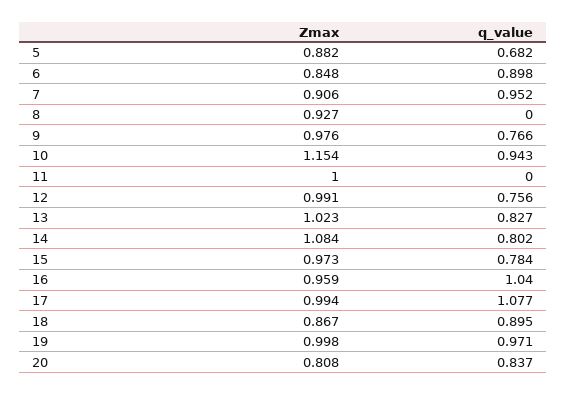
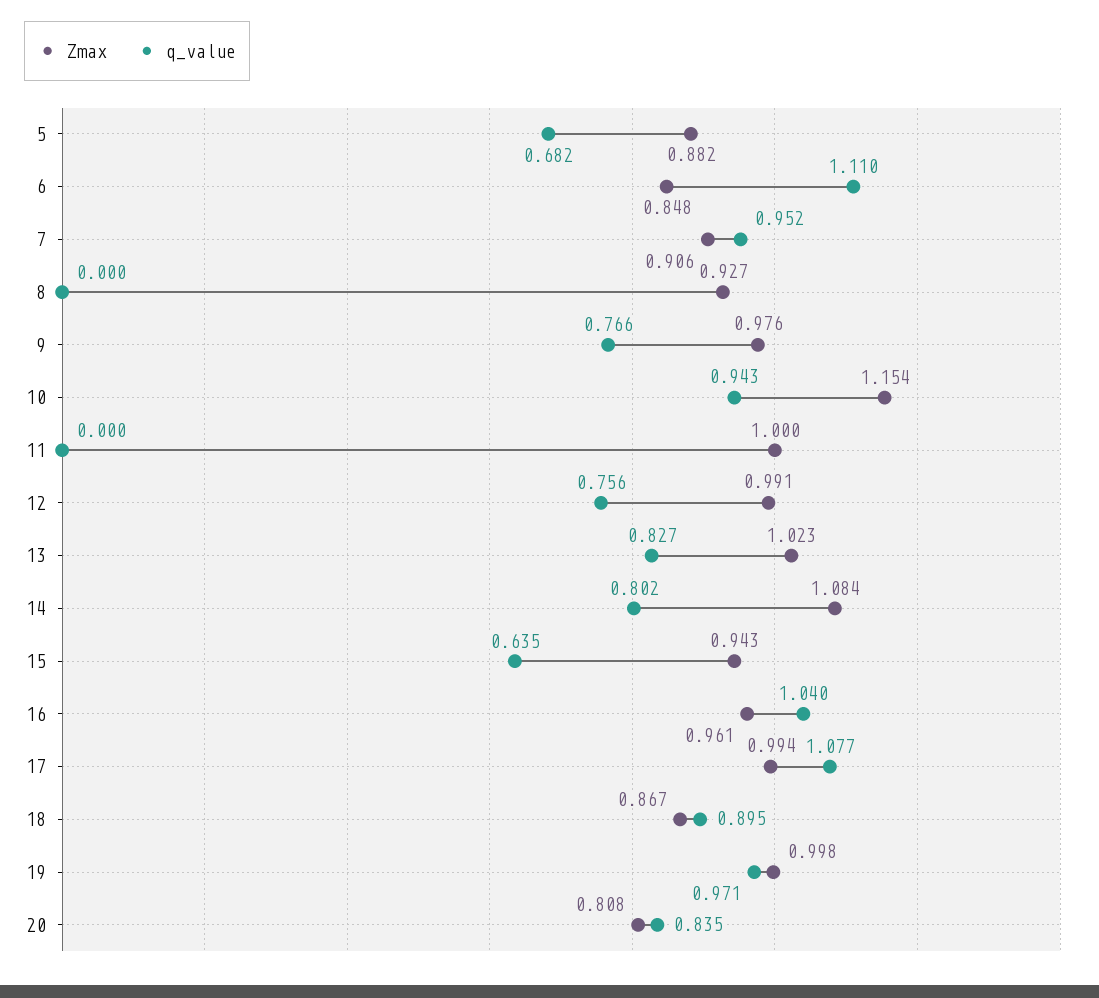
  {
    "Zmax": {
      "5": 0.882,
      "6": 0.848,
      "7": 0.906,
      "8": 0.927,
      "9": 0.976,
      "10": 1.154,
      "11": 1,
      "12": 0.991,
      "13": 1.023,
      "14": 1.084,
-     "15": 0.973,
+     "15": 0.943,
-     "16": 0.959,
+     "16": 0.961,
      "17": 0.994,
      "18": 0.867,
      "19": 0.998,
      "20": 0.808
    },
    "q_value": {
      "5": 0.682,
-     "6": 0.898,
+     "6": 1.11,
      "7": 0.952,
      "8": 0,
      "9": 0.766,
      "10": 0.943,
      "11": 0,
      "12": 0.756,
      "13": 0.827,
      "14": 0.802,
-     "15": 0.784,
+     "15": 0.635,
      "16": 1.04,
      "17": 1.077,
      "18": 0.895,
      "19": 0.971,
-     "20": 0.837
+     "20": 0.835
    }
  }

